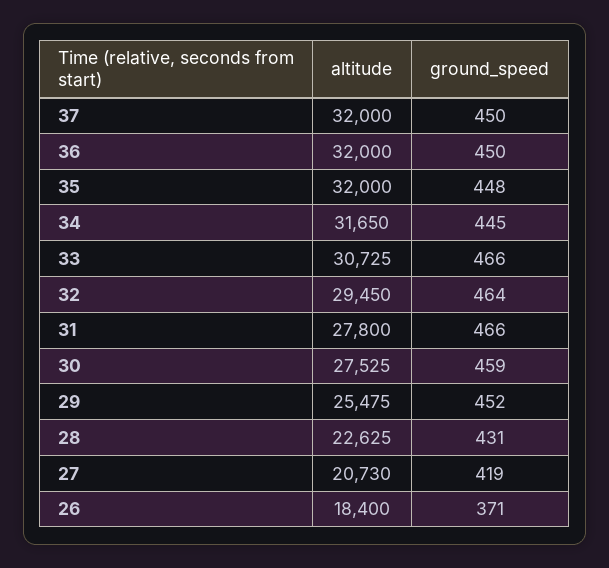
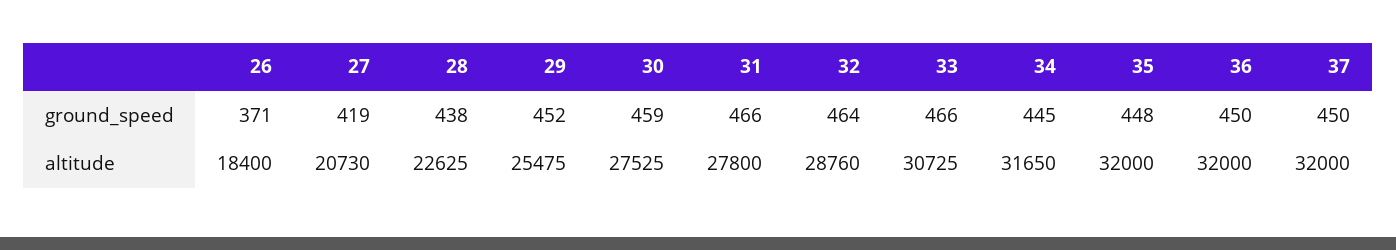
  {
    "altitude": {
      "37": 32000,
      "36": 32000,
      "35": 32000,
      "34": 31650,
      "33": 30725,
-     "32": 29450,
+     "32": 28760,
      "31": 27800,
      "30": 27525,
      "29": 25475,
      "28": 22625,
      "27": 20730,
      "26": 18400
    },
    "ground_speed": {
      "37": 450,
      "36": 450,
      "35": 448,
      "34": 445,
      "33": 466,
      "32": 464,
      "31": 466,
      "30": 459,
      "29": 452,
-     "28": 431,
+     "28": 438,
      "27": 419,
      "26": 371
    }
  }

